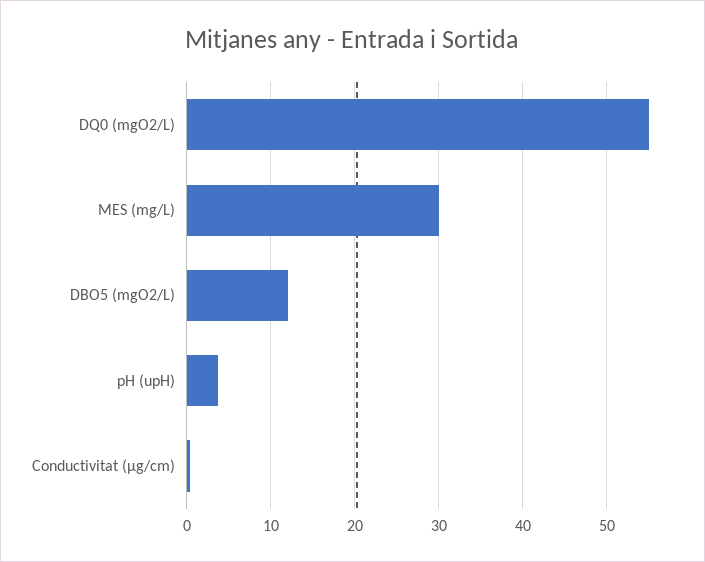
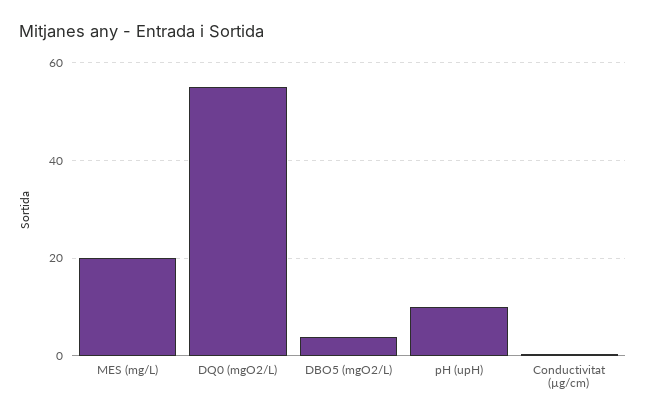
  {
    "DQ0 (mgO2/L)": 55,
-   "MES (mg/L)": 30,
+   "MES (mg/L)": 20,
-   "DBO5 (mgO2/L)": 12,
+   "DBO5 (mgO2/L)": 4,
-   "pH (upH)": 4,
+   "pH (upH)": 10,
    "Conductivitat (µg/cm)": 0
  }

